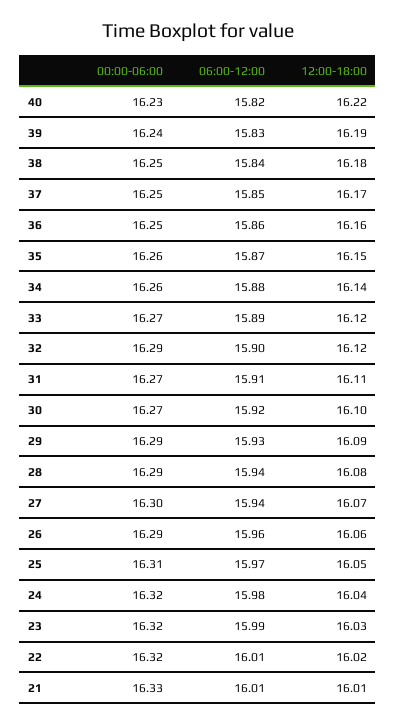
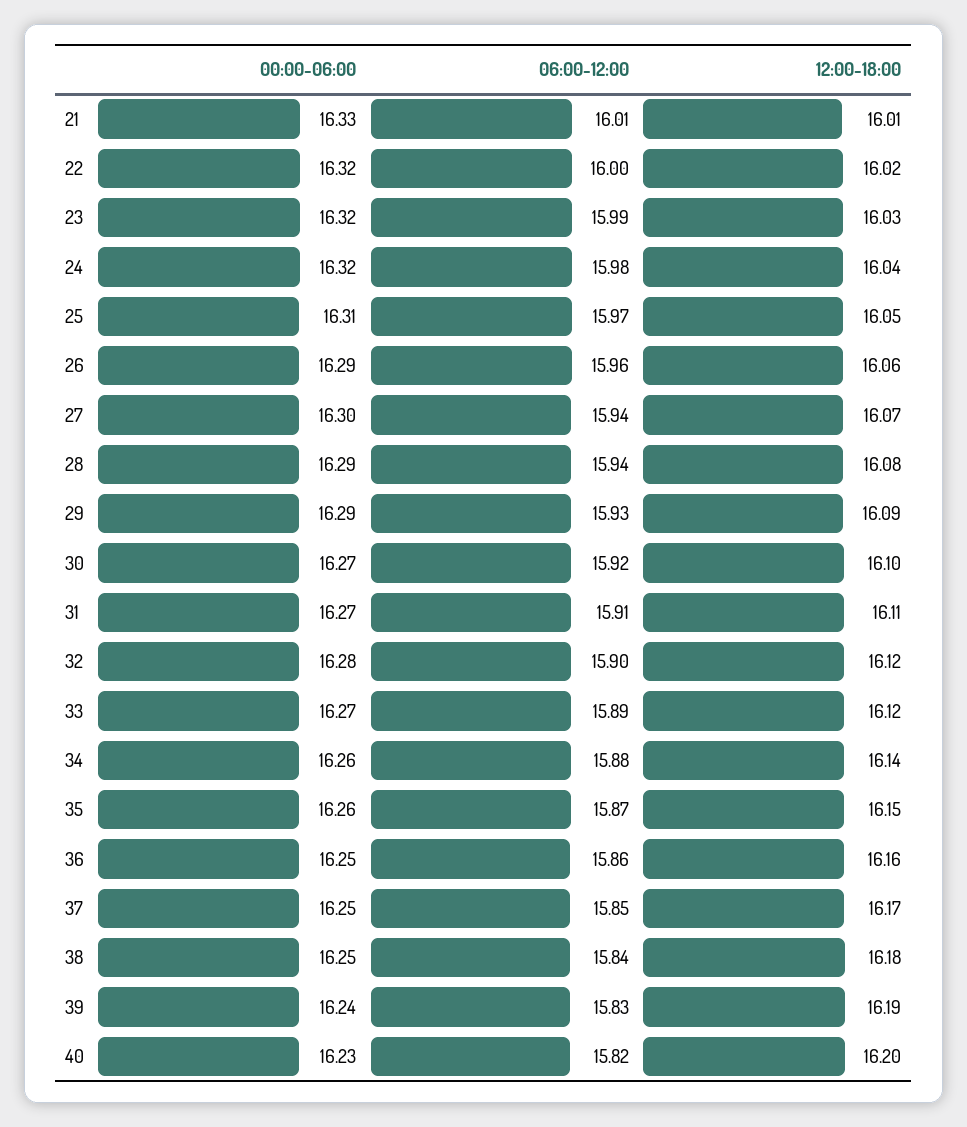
  {
    "00:00-06:00": {
      "40": 16.23,
      "39": 16.24,
      "38": 16.25,
      "37": 16.25,
      "36": 16.25,
      "35": 16.26,
      "34": 16.26,
      "33": 16.27,
-     "32": 16.29,
+     "32": 16.28,
      "31": 16.27,
      "30": 16.27,
      "29": 16.29,
      "28": 16.29,
      "27": 16.3,
      "26": 16.29,
      "25": 16.31,
      "24": 16.32,
      "23": 16.32,
      "22": 16.32,
      "21": 16.33
    },
    "06:00-12:00": {
      "40": 15.82,
      "39": 15.83,
      "38": 15.84,
      "37": 15.85,
      "36": 15.86,
      "35": 15.87,
      "34": 15.88,
      "33": 15.89,
      "32": 15.9,
      "31": 15.91,
      "30": 15.92,
      "29": 15.93,
      "28": 15.94,
      "27": 15.94,
      "26": 15.96,
      "25": 15.97,
      "24": 15.98,
      "23": 15.99,
-     "22": 16.01,
+     "22": 16,
      "21": 16.01
    },
    "12:00-18:00": {
-     "40": 16.22,
+     "40": 16.2,
      "39": 16.19,
      "38": 16.18,
      "37": 16.17,
      "36": 16.16,
      "35": 16.15,
      "34": 16.14,
      "33": 16.12,
      "32": 16.12,
      "31": 16.11,
      "30": 16.1,
      "29": 16.09,
      "28": 16.08,
      "27": 16.07,
      "26": 16.06,
      "25": 16.05,
      "24": 16.04,
      "23": 16.03,
      "22": 16.02,
      "21": 16.01
    }
  }

